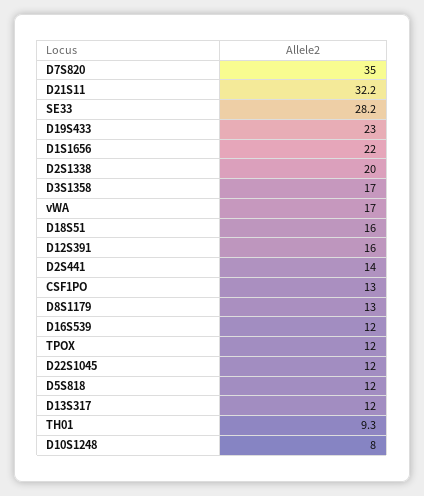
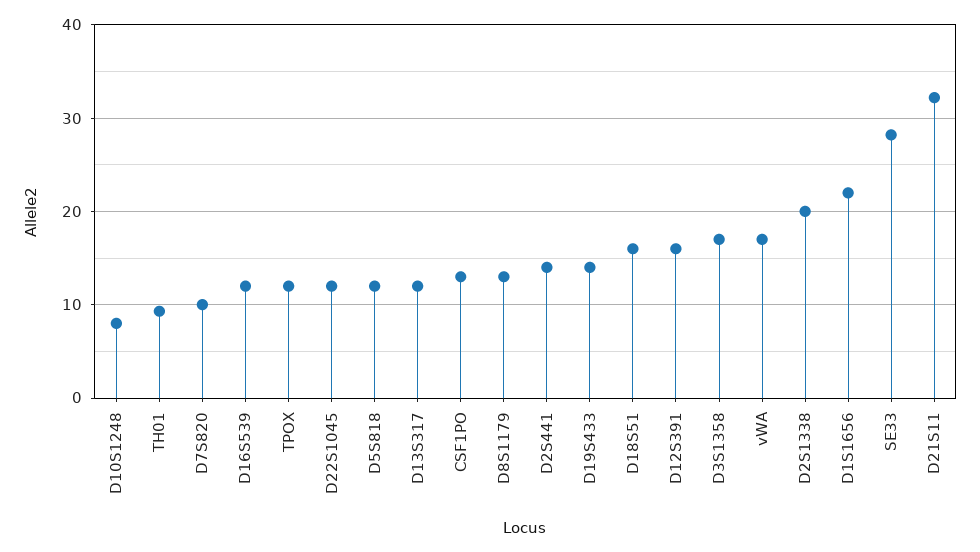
  {
-   "D7S820": 35,
+   "D7S820": 10,
    "D21S11": 32.2,
    "SE33": 28.2,
-   "D19S433": 23,
+   "D19S433": 14,
    "D1S1656": 22,
    "D2S1338": 20,
    "D3S1358": 17,
    "vWA": 17,
    "D18S51": 16,
    "D12S391": 16,
    "D2S441": 14,
    "CSF1PO": 13,
    "D8S1179": 13,
    "D16S539": 12,
    "TPOX": 12,
    "D22S1045": 12,
    "D5S818": 12,
    "D13S317": 12,
    "TH01": 9.3,
    "D10S1248": 8
  }

